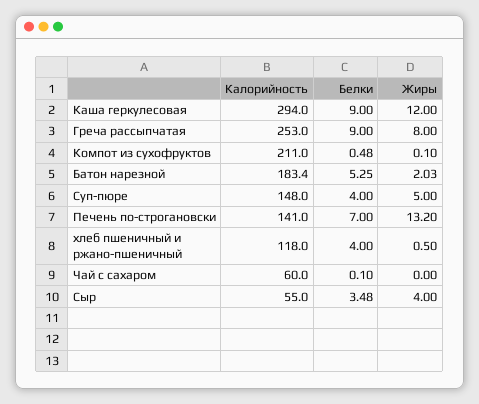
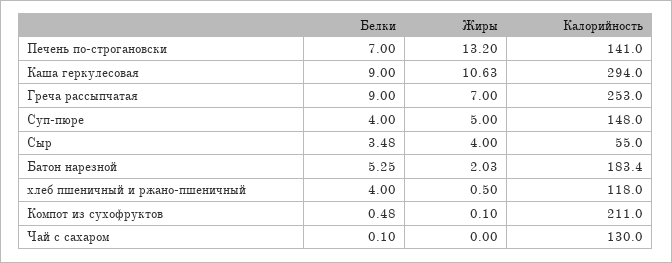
  {
    "Калорийность": {
      "Каша геркулесовая": 294,
      "Греча рассыпчатая": 253,
      "Компот из сухофруктов": 211,
      "Батон нарезной": 183.4,
      "Суп-пюре": 148,
      "Печень по-строгановски": 141,
      "хлеб пшеничный и ржано-пшеничный": 118,
-     "Чай с сахаром": 60,
+     "Чай с сахаром": 130,
      "Сыр": 55
    },
    "Белки": {
      "Каша геркулесовая": 9,
      "Греча рассыпчатая": 9,
      "Компот из сухофруктов": 0.48,
      "Батон нарезной": 5.25,
      "Суп-пюре": 4,
      "Печень по-строгановски": 7,
      "хлеб пшеничный и ржано-пшеничный": 4,
      "Чай с сахаром": 0.1,
      "Сыр": 3.48
    },
    "Жиры": {
-     "Каша геркулесовая": 12,
+     "Каша геркулесовая": 10.63,
-     "Греча рассыпчатая": 8,
+     "Греча рассыпчатая": 7,
      "Компот из сухофруктов": 0.1,
      "Батон нарезной": 2.03,
      "Суп-пюре": 5,
      "Печень по-строгановски": 13.2,
      "хлеб пшеничный и ржано-пшеничный": 0.5,
      "Чай с сахаром": 0,
      "Сыр": 4
    }
  }

